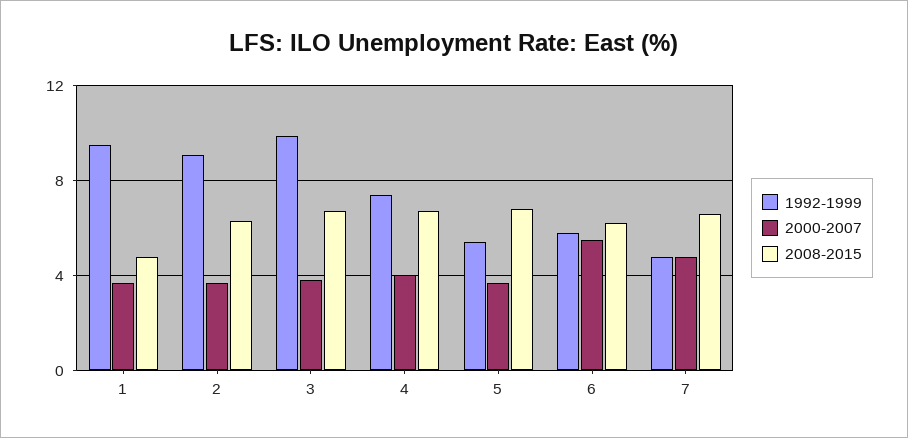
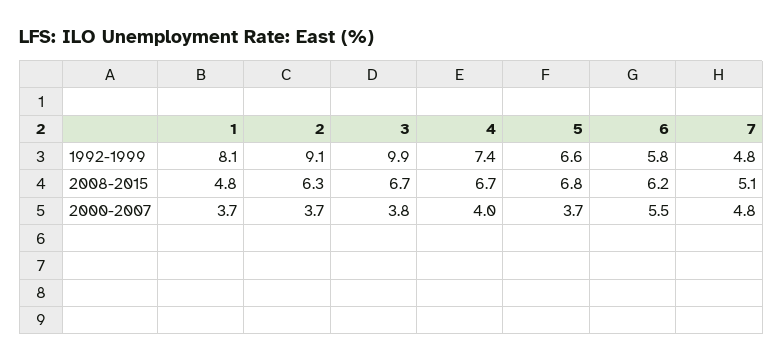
  {
    "1992-1999": {
-     "1": 9.5,
+     "1": 8.1,
      "2": 9.1,
      "3": 9.9,
      "4": 7.4,
-     "5": 5.5,
+     "5": 6.6,
      "6": 5.8,
      "7": 4.8
    },
    "2000-2007": {
      "1": 3.7,
      "2": 3.7,
      "3": 3.8,
      "4": 4,
      "5": 3.7,
      "6": 5.5,
      "7": 4.8
    },
    "2008-2015": {
      "1": 4.8,
      "2": 6.3,
      "3": 6.7,
      "4": 6.7,
      "5": 6.8,
      "6": 6.2,
-     "7": 6.5
+     "7": 5.1
    }
  }

